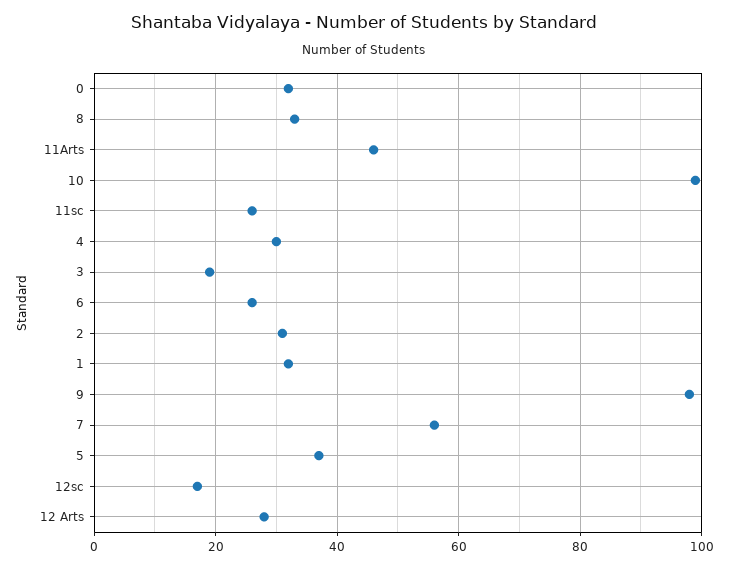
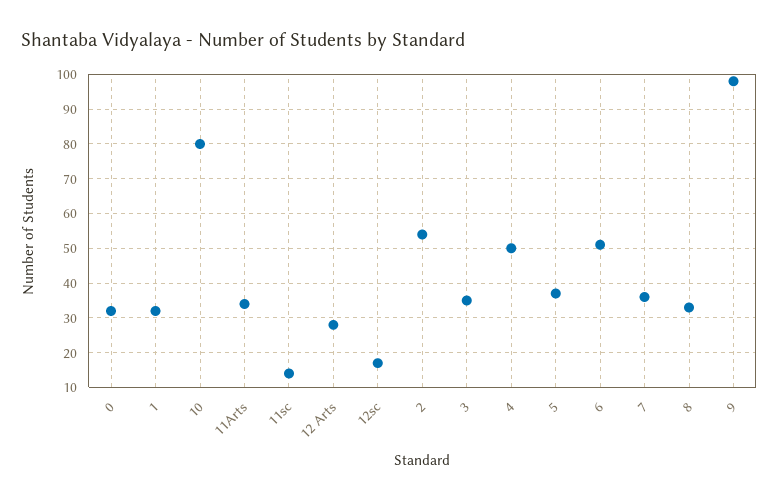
  {
    "0": 30,
    "8": 35,
-   "11Arts": 45,
+   "11Arts": 35,
-   "10": 100,
+   "10": 80,
-   "11sc": 25,
+   "11sc": 15,
-   "4": 30,
+   "4": 50,
-   "3": 20,
+   "3": 35,
-   "6": 25,
+   "6": 50,
-   "2": 30,
+   "2": 55,
    "1": 30,
    "9": 100,
-   "7": 55,
+   "7": 35,
    "5": 35,
    "12sc": 15,
    "12 Arts": 30
  }

